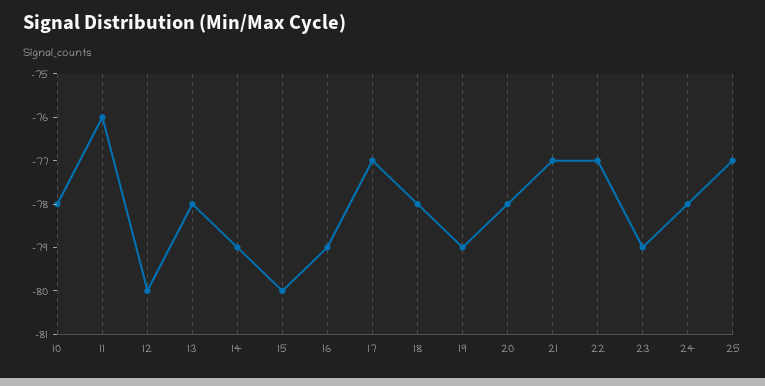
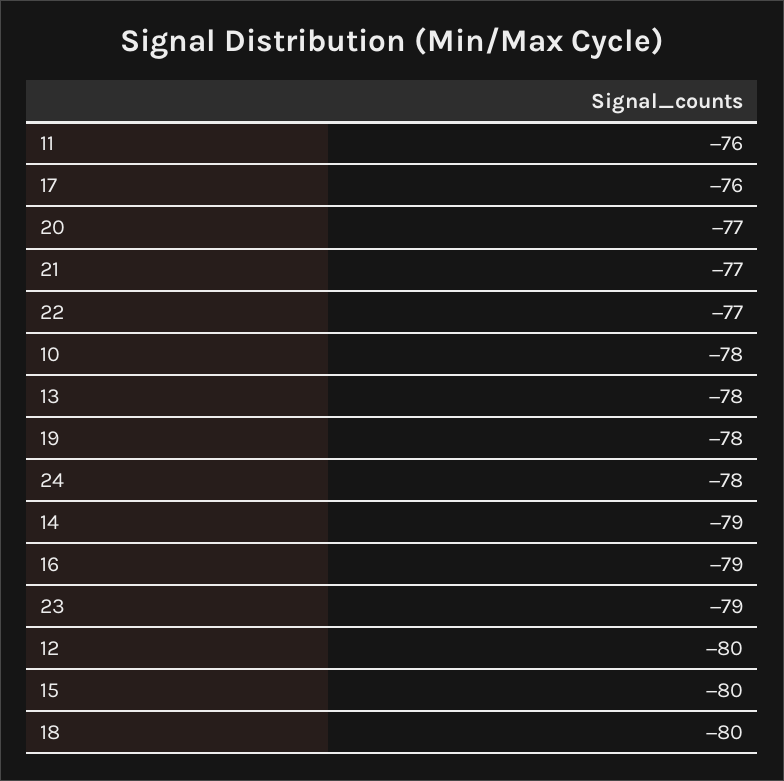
  {
    "10": -78,
    "11": -76,
    "12": -80,
    "13": -78,
    "14": -79,
    "15": -80,
    "16": -79,
-   "17": -77,
+   "17": -76,
-   "18": -78,
+   "18": -80,
-   "19": -79,
+   "19": -78,
-   "20": -78,
+   "20": -77,
    "21": -77,
    "22": -77,
    "23": -79,
-   "24": -78,
+   "24": -78
-   "25": -77
  }

